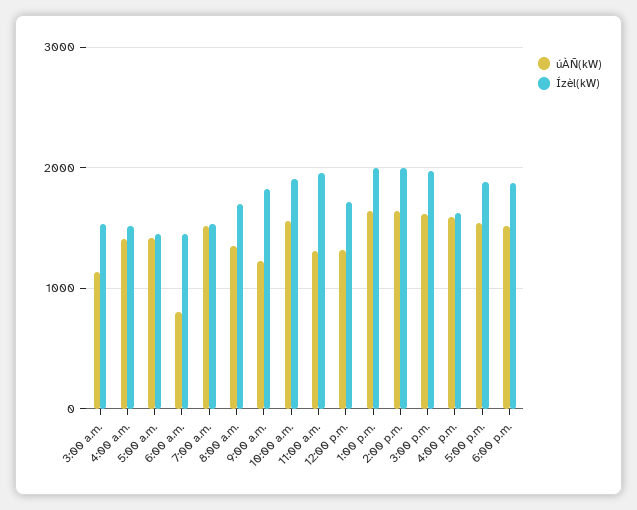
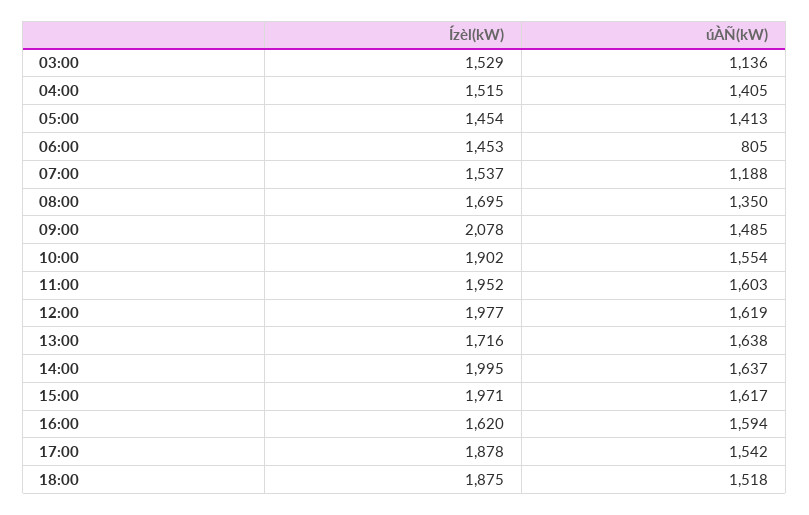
  {
    "úÀÑ(kW)": {
      "3:00 a.m.": 1136,
      "4:00 a.m.": 1405,
      "5:00 a.m.": 1413,
      "6:00 a.m.": 805,
-     "7:00 a.m.": 1500,
+     "7:00 a.m.": 1188,
      "8:00 a.m.": 1350,
-     "9:00 a.m.": 1200,
+     "9:00 a.m.": 1485,
      "10:00 a.m.": 1554,
-     "11:00 a.m.": 1300,
+     "11:00 a.m.": 1603,
-     "12:00 p.m.": 1300,
+     "12:00 p.m.": 1619,
      "1:00 p.m.": 1638,
      "2:00 p.m.": 1637,
      "3:00 p.m.": 1617,
      "4:00 p.m.": 1594,
      "5:00 p.m.": 1542,
      "6:00 p.m.": 1518
    },
    "Ízèl(kW)": {
      "3:00 a.m.": 1529,
      "4:00 a.m.": 1515,
      "5:00 a.m.": 1454,
      "6:00 a.m.": 1453,
      "7:00 a.m.": 1537,
      "8:00 a.m.": 1695,
-     "9:00 a.m.": 1800,
+     "9:00 a.m.": 2078,
      "10:00 a.m.": 1902,
      "11:00 a.m.": 1952,
-     "12:00 p.m.": 1700,
+     "12:00 p.m.": 1977,
-     "1:00 p.m.": 2000,
+     "1:00 p.m.": 1716,
      "2:00 p.m.": 1995,
      "3:00 p.m.": 1971,
      "4:00 p.m.": 1620,
      "5:00 p.m.": 1878,
      "6:00 p.m.": 1875
    }
  }

